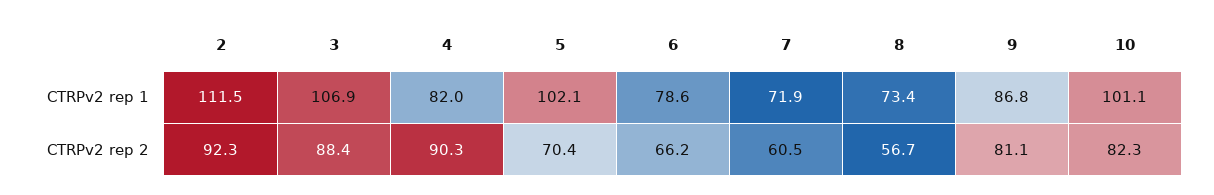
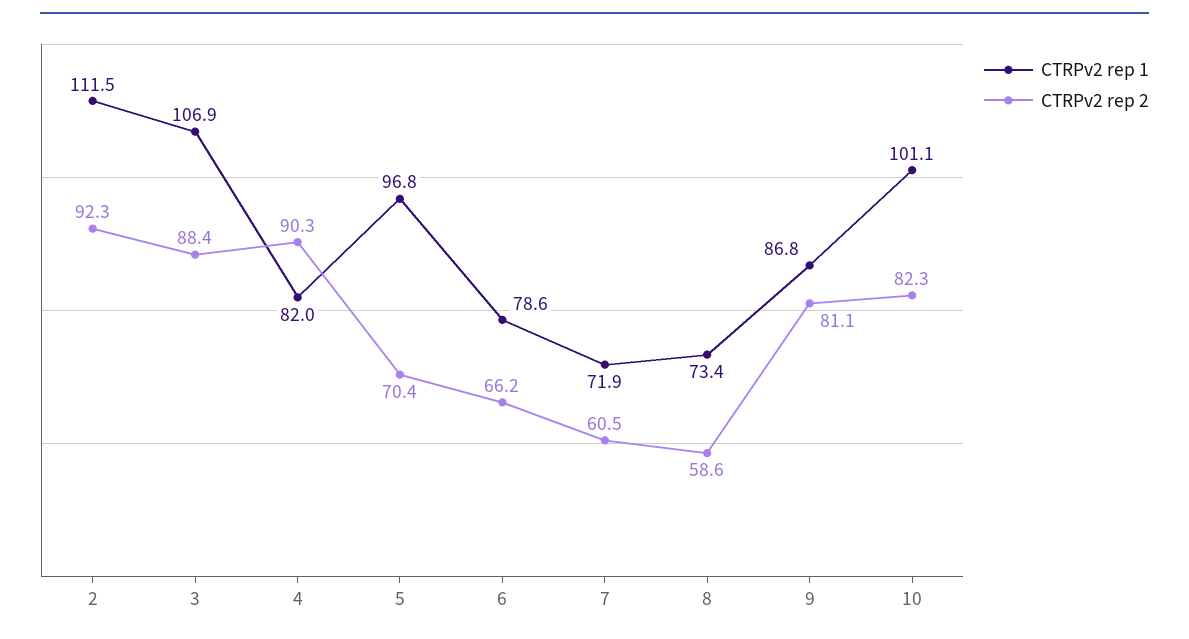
  {
    "CTRPv2 rep 1": {
      "2": 111.5,
      "3": 106.9,
      "4": 82,
-     "5": 102.1,
+     "5": 96.8,
      "6": 78.6,
      "7": 71.9,
      "8": 73.4,
      "9": 86.8,
      "10": 101.1
    },
    "CTRPv2 rep 2": {
      "2": 92.3,
      "3": 88.4,
      "4": 90.3,
      "5": 70.4,
      "6": 66.2,
      "7": 60.5,
-     "8": 56.7,
+     "8": 58.6,
      "9": 81.1,
      "10": 82.3
    }
  }

